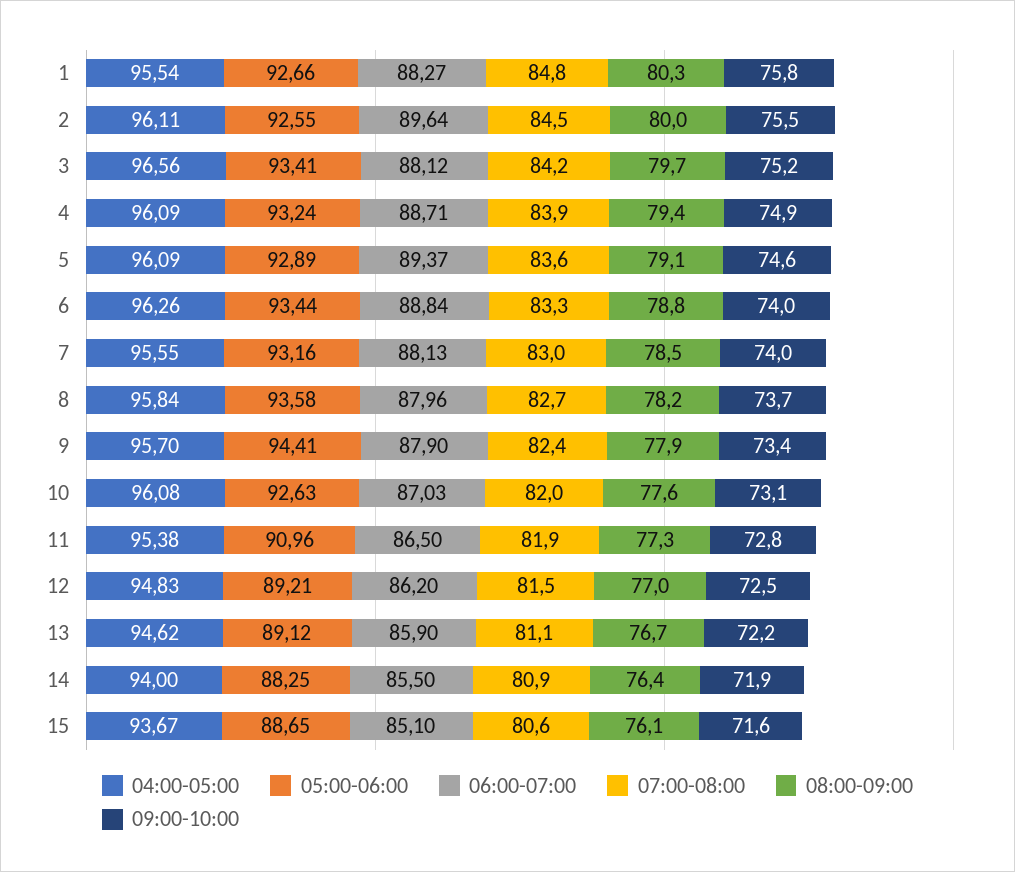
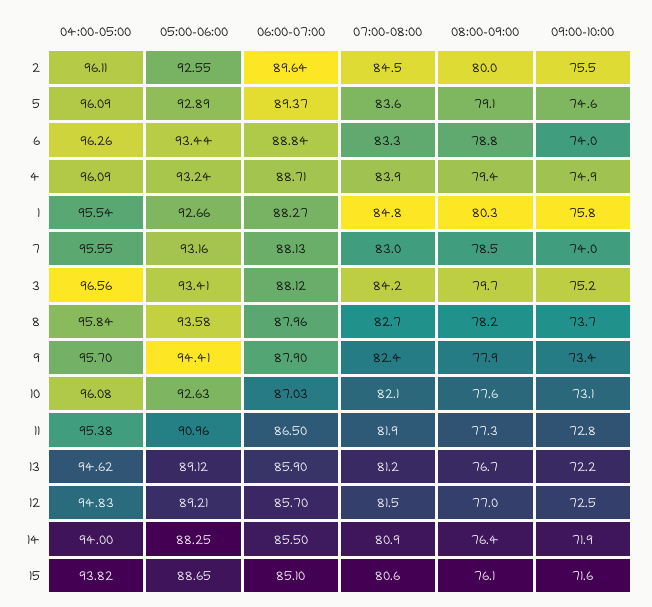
  {
    "04:00-05:00": {
      "1": 95.54,
      "2": 96.11,
      "3": 96.56,
      "4": 96.09,
      "5": 96.09,
      "6": 96.26,
      "7": 95.55,
      "8": 95.84,
      "9": 95.7,
      "10": 96.08,
      "11": 95.38,
      "12": 94.83,
      "13": 94.62,
      "14": 94,
-     "15": 93.67
+     "15": 93.82
    },
    "05:00-06:00": {
      "1": 92.66,
      "2": 92.55,
      "3": 93.41,
      "4": 93.24,
      "5": 92.89,
      "6": 93.44,
      "7": 93.16,
      "8": 93.58,
      "9": 94.41,
      "10": 92.63,
      "11": 90.96,
      "12": 89.21,
      "13": 89.12,
      "14": 88.25,
      "15": 88.65
    },
    "06:00-07:00": {
      "1": 88.27,
      "2": 89.64,
      "3": 88.12,
      "4": 88.71,
      "5": 89.37,
      "6": 88.84,
      "7": 88.13,
      "8": 87.96,
      "9": 87.9,
      "10": 87.03,
      "11": 86.5,
-     "12": 86.2,
+     "12": 85.7,
      "13": 85.9,
      "14": 85.5,
      "15": 85.1
    },
    "07:00-08:00": {
      "1": 84.8,
      "2": 84.5,
      "3": 84.2,
      "4": 83.9,
      "5": 83.6,
      "6": 83.3,
      "7": 83,
      "8": 82.7,
      "9": 82.4,
-     "10": 82,
+     "10": 82.1,
      "11": 81.9,
      "12": 81.5,
-     "13": 81.1,
+     "13": 81.2,
      "14": 80.9,
      "15": 80.6
    },
    "08:00-09:00": {
      "1": 80.3,
      "2": 80,
      "3": 79.7,
      "4": 79.4,
      "5": 79.1,
      "6": 78.8,
      "7": 78.5,
      "8": 78.2,
      "9": 77.9,
      "10": 77.6,
      "11": 77.3,
      "12": 77,
      "13": 76.7,
      "14": 76.4,
      "15": 76.1
    },
    "09:00-10:00": {
      "1": 75.8,
      "2": 75.5,
      "3": 75.2,
      "4": 74.9,
      "5": 74.6,
      "6": 74,
      "7": 74,
      "8": 73.7,
      "9": 73.4,
      "10": 73.1,
      "11": 72.8,
      "12": 72.5,
      "13": 72.2,
      "14": 71.9,
      "15": 71.6
    }
  }

